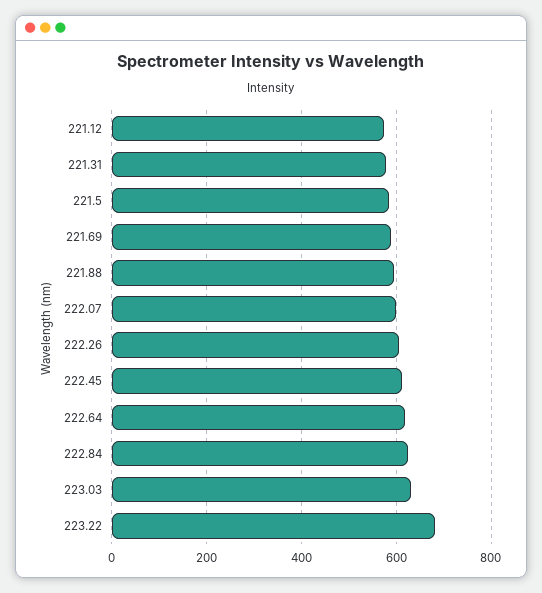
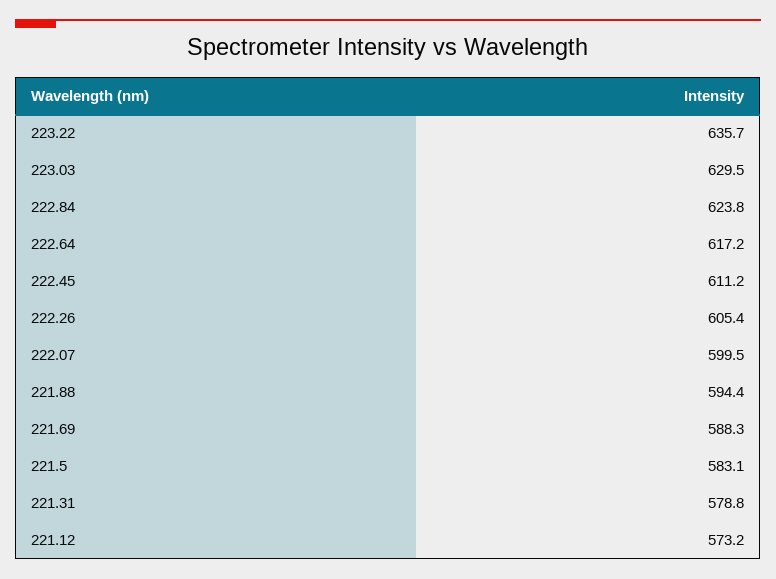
  {
    "221.12": 573.2,
    "221.31": 578.8,
    "221.5": 583.1,
    "221.69": 588.3,
    "221.88": 594.4,
    "222.07": 599.5,
    "222.26": 605.4,
    "222.45": 611.2,
    "222.64": 617.2,
    "222.84": 623.8,
    "223.03": 629.5,
-   "223.22": 680
+   "223.22": 635.7
  }

